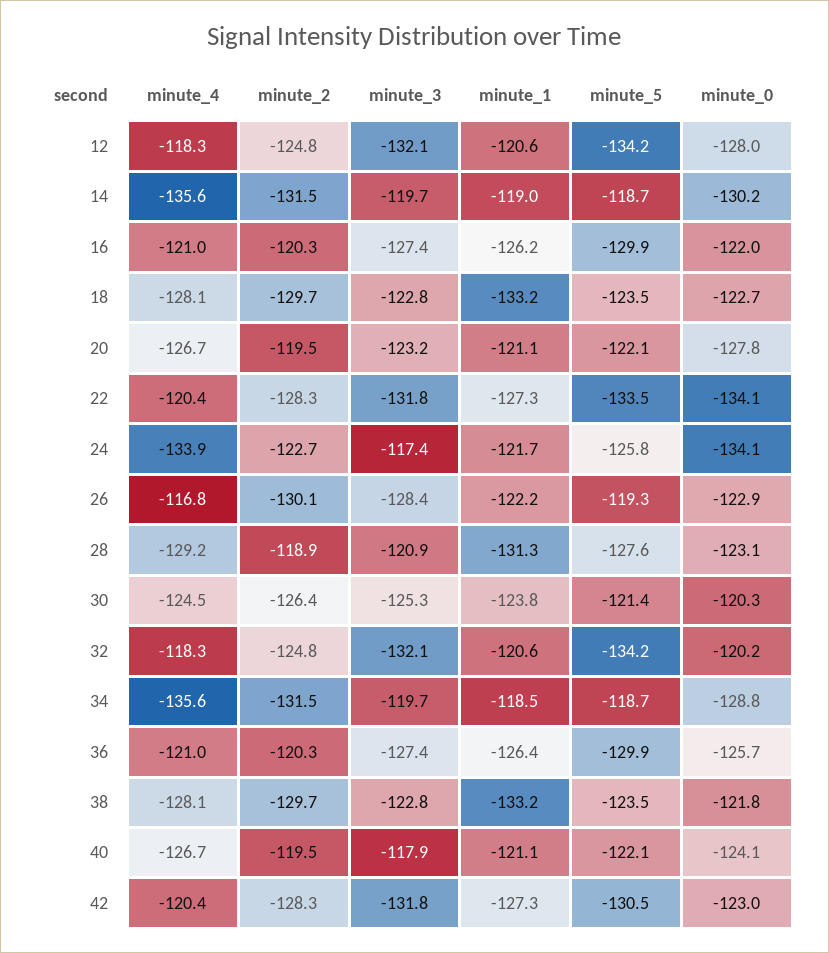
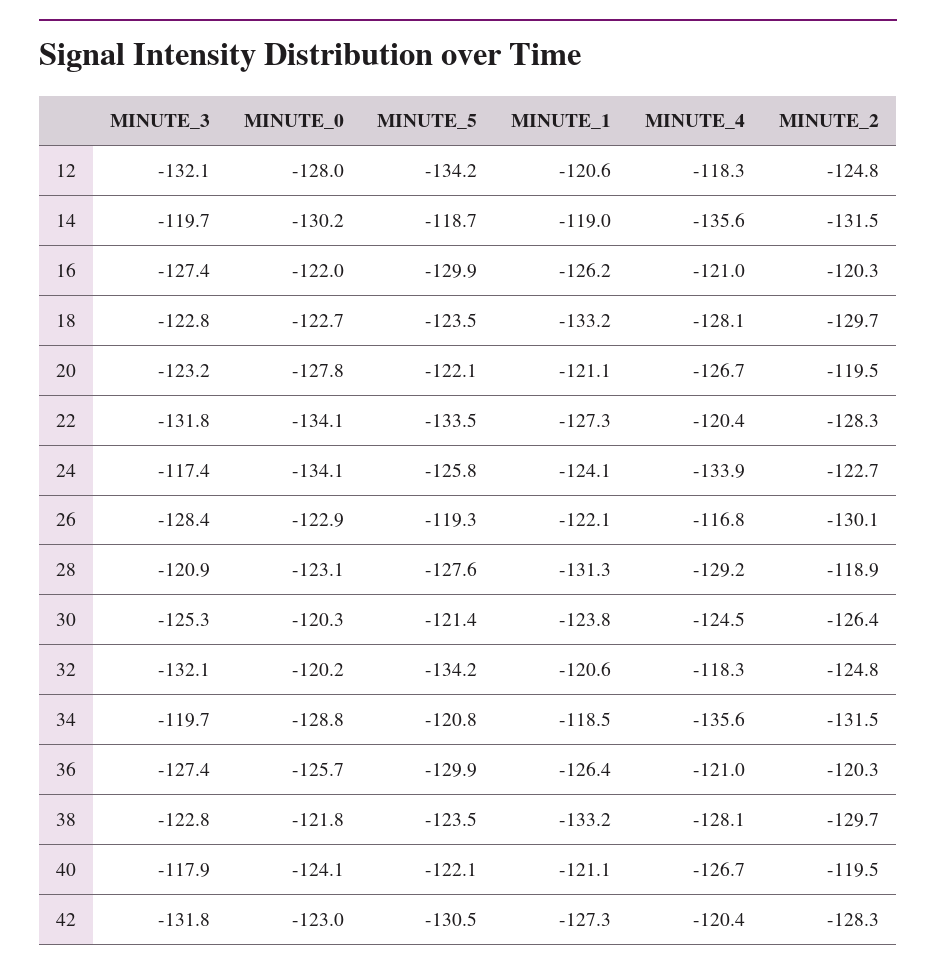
  {
    "minute_4": {
      "12": -118.3,
      "14": -135.6,
      "16": -121,
      "18": -128.1,
      "20": -126.7,
      "22": -120.4,
      "24": -133.9,
      "26": -116.8,
      "28": -129.2,
      "30": -124.5,
      "32": -118.3,
      "34": -135.6,
      "36": -121,
      "38": -128.1,
      "40": -126.7,
      "42": -120.4
    },
    "minute_2": {
      "12": -124.8,
      "14": -131.5,
      "16": -120.3,
      "18": -129.7,
      "20": -119.5,
      "22": -128.3,
      "24": -122.7,
      "26": -130.1,
      "28": -118.9,
      "30": -126.4,
      "32": -124.8,
      "34": -131.5,
      "36": -120.3,
      "38": -129.7,
      "40": -119.5,
      "42": -128.3
    },
    "minute_3": {
      "12": -132.1,
      "14": -119.7,
      "16": -127.4,
      "18": -122.8,
      "20": -123.2,
      "22": -131.8,
      "24": -117.4,
      "26": -128.4,
      "28": -120.9,
      "30": -125.3,
      "32": -132.1,
      "34": -119.7,
      "36": -127.4,
      "38": -122.8,
      "40": -117.9,
      "42": -131.8
    },
    "minute_1": {
      "12": -120.6,
      "14": -119,
      "16": -126.2,
      "18": -133.2,
      "20": -121.1,
      "22": -127.3,
-     "24": -121.7,
+     "24": -124.1,
-     "26": -122.2,
+     "26": -122.1,
      "28": -131.3,
      "30": -123.8,
      "32": -120.6,
      "34": -118.5,
      "36": -126.4,
      "38": -133.2,
      "40": -121.1,
      "42": -127.3
    },
    "minute_5": {
      "12": -134.2,
      "14": -118.7,
      "16": -129.9,
      "18": -123.5,
      "20": -122.1,
      "22": -133.5,
      "24": -125.8,
      "26": -119.3,
      "28": -127.6,
      "30": -121.4,
      "32": -134.2,
-     "34": -118.7,
+     "34": -120.8,
      "36": -129.9,
      "38": -123.5,
      "40": -122.1,
      "42": -130.5
    },
    "minute_0": {
      "12": -128,
      "14": -130.2,
      "16": -122,
      "18": -122.7,
      "20": -127.8,
      "22": -134.1,
      "24": -134.1,
      "26": -122.9,
      "28": -123.1,
      "30": -120.3,
      "32": -120.2,
      "34": -128.8,
      "36": -125.7,
      "38": -121.8,
      "40": -124.1,
      "42": -123
    }
  }

